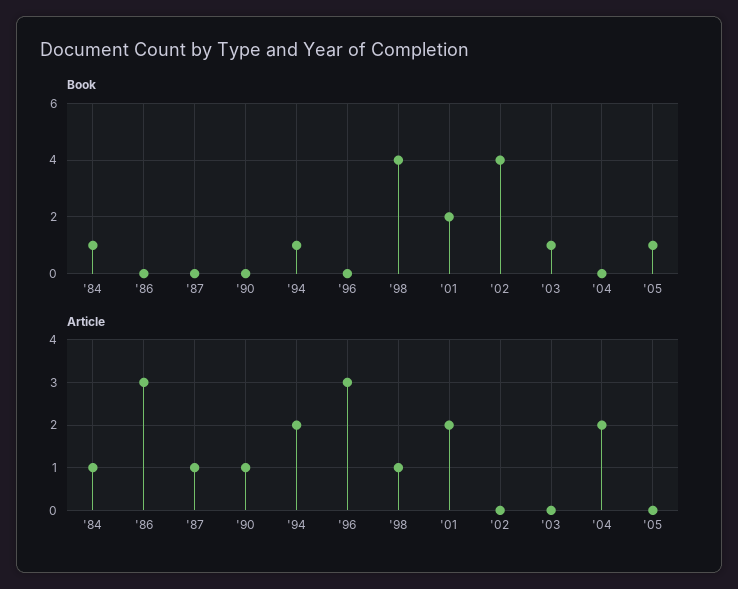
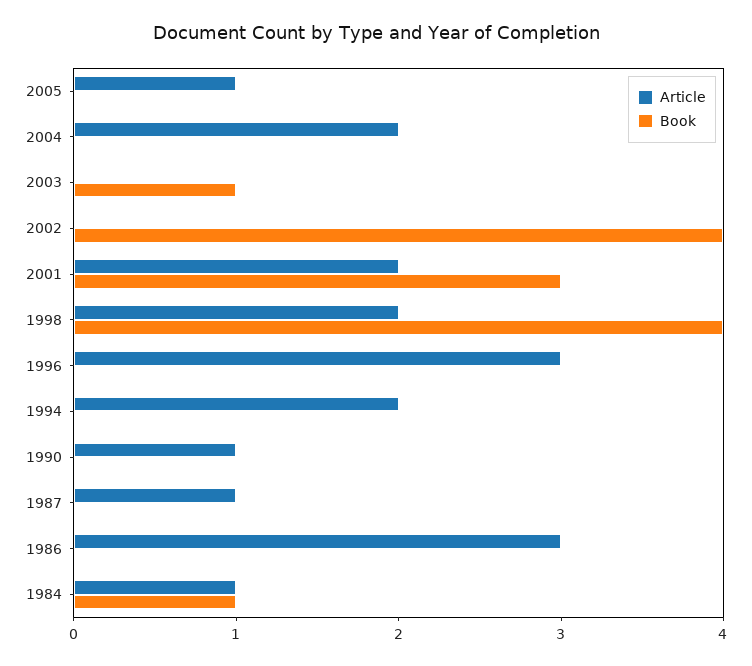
  {
    "Book": {
      "'84": 1,
      "'86": 0,
      "'87": 0,
      "'90": 0,
-     "'94": 1,
+     "'94": 0,
      "'96": 0,
      "'98": 4,
-     "'01": 2,
+     "'01": 3,
      "'02": 4,
      "'03": 1,
      "'04": 0,
-     "'05": 1
+     "'05": 0
    },
    "Article": {
      "'84": 1,
      "'86": 3,
      "'87": 1,
      "'90": 1,
      "'94": 2,
      "'96": 3,
-     "'98": 1,
+     "'98": 2,
      "'01": 2,
      "'02": 0,
      "'03": 0,
      "'04": 2,
-     "'05": 0
+     "'05": 1
    }
  }

